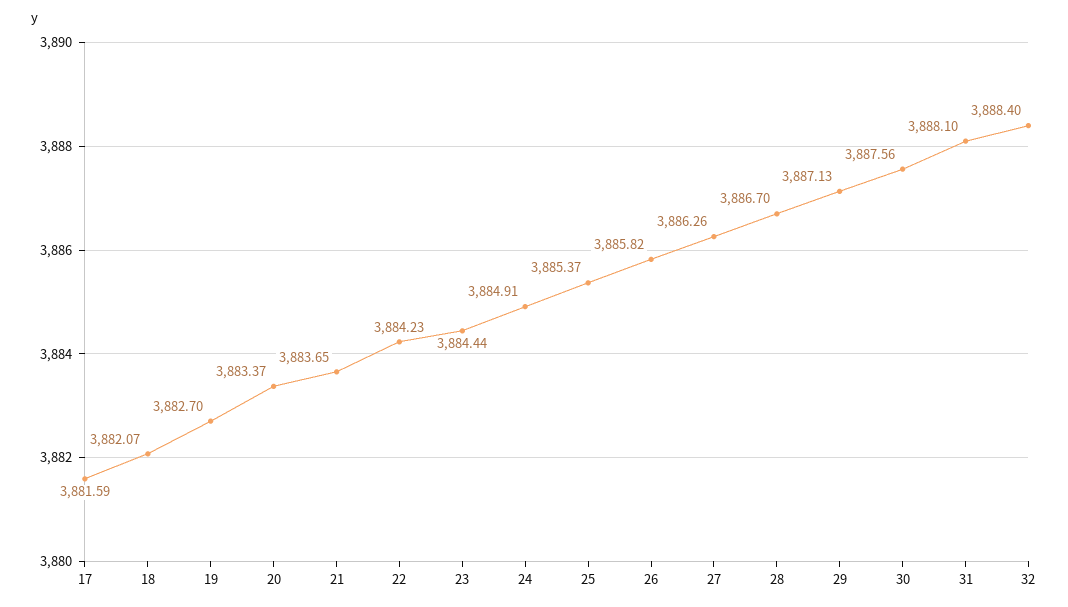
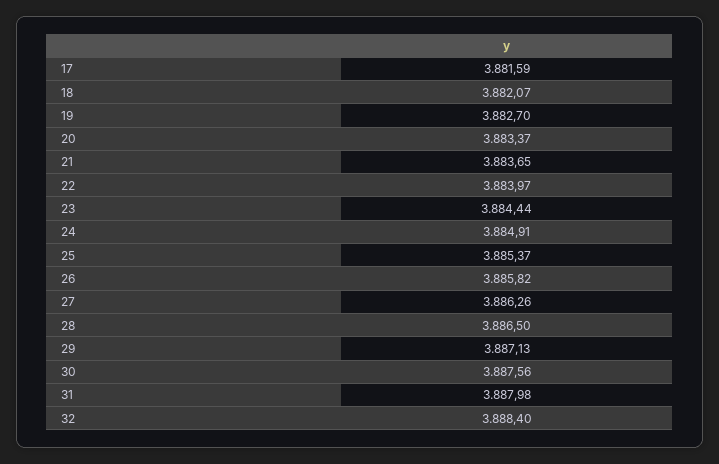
  {
    "17": 3881.59,
    "18": 3882.07,
    "19": 3882.7,
    "20": 3883.37,
    "21": 3883.65,
-   "22": 3884.23,
+   "22": 3883.97,
    "23": 3884.44,
    "24": 3884.91,
    "25": 3885.37,
    "26": 3885.82,
    "27": 3886.26,
-   "28": 3886.7,
+   "28": 3886.5,
    "29": 3887.13,
    "30": 3887.56,
-   "31": 3888.1,
+   "31": 3887.98,
    "32": 3888.4
  }

